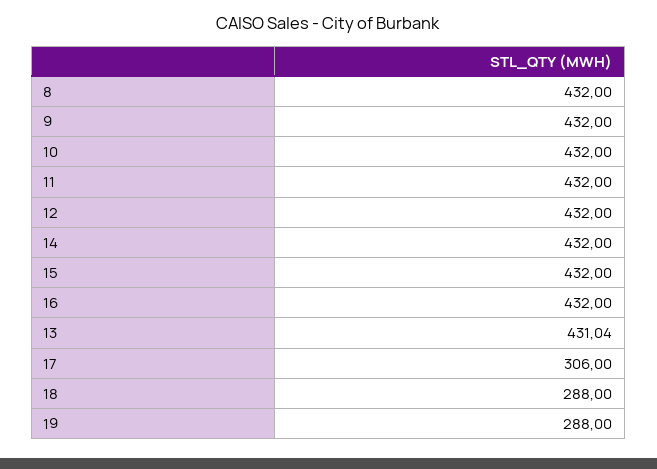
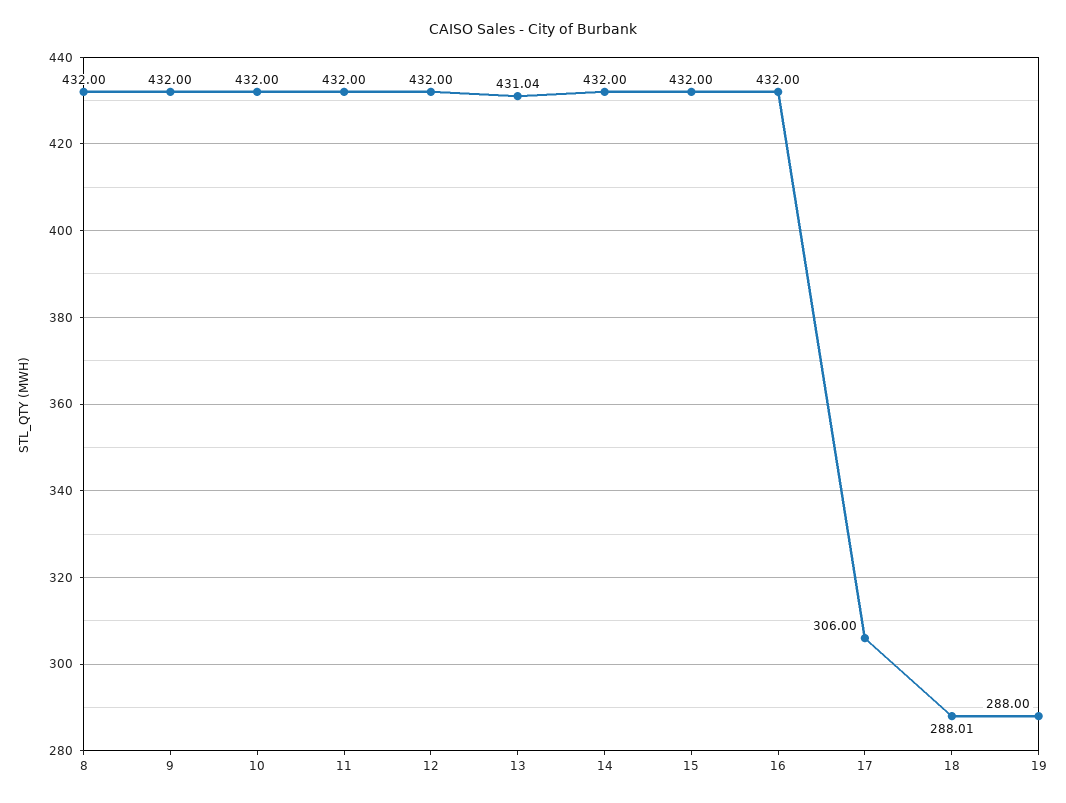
  {
    "8": 432,
    "9": 432,
    "10": 432,
    "11": 432,
    "12": 432,
    "14": 432,
    "15": 432,
    "16": 432,
    "13": 431.04,
    "17": 306,
-   "18": 288,
+   "18": 288.01,
    "19": 288
  }

